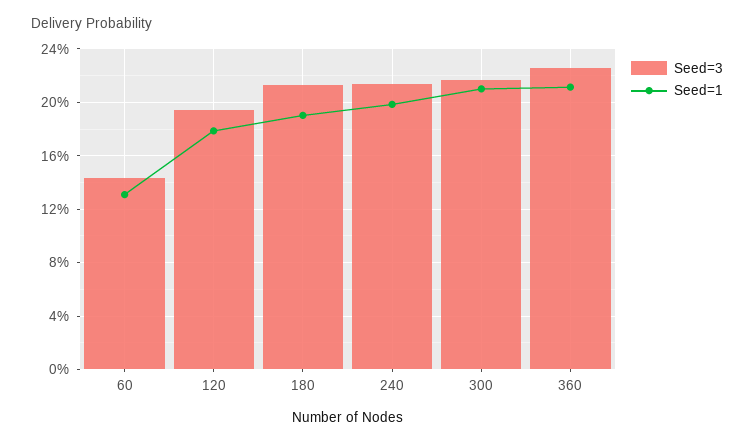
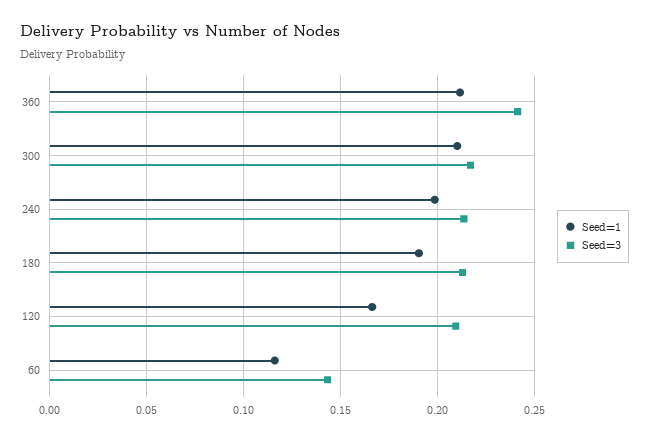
  {
    "Seed=3": {
      "60": 0.145,
-     "120": 0.195,
+     "120": 0.21,
      "180": 0.215,
      "240": 0.215,
      "300": 0.215,
-     "360": 0.225
+     "360": 0.24
    },
    "Seed=1": {
-     "60": 0.13,
+     "60": 0.115,
-     "120": 0.18,
+     "120": 0.165,
      "180": 0.19,
      "240": 0.2,
      "300": 0.21,
      "360": 0.21
    }
  }

